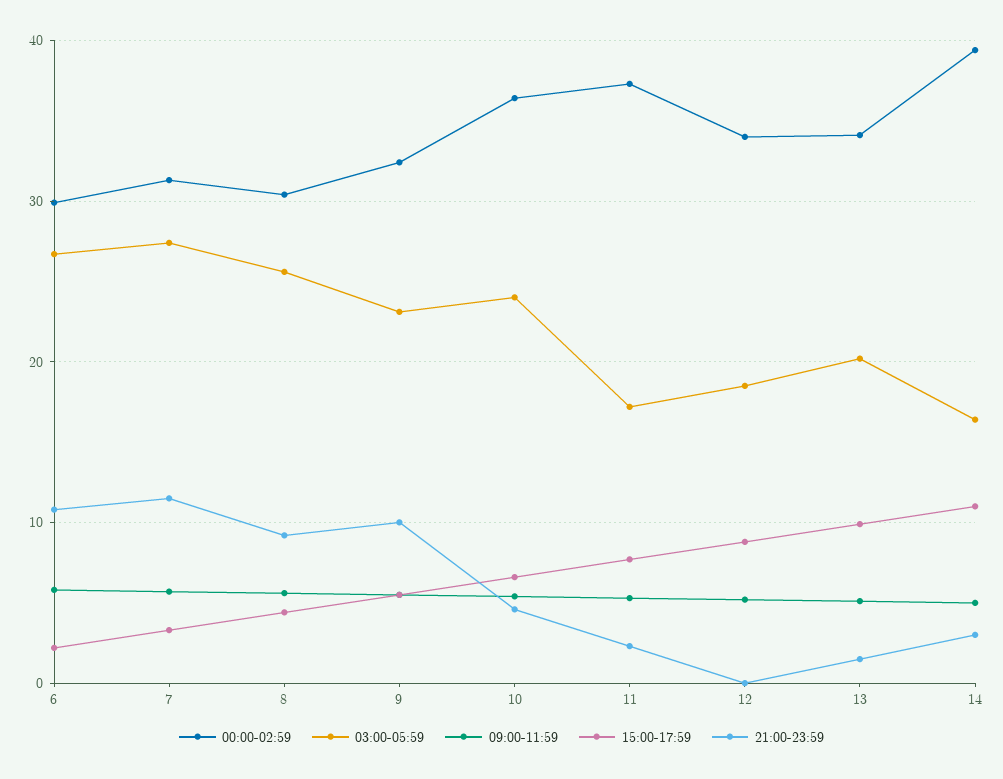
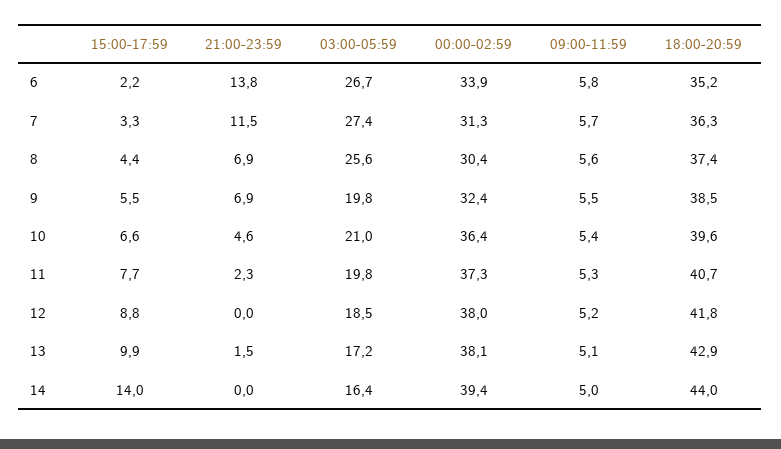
  {
    "00:00-02:59": {
-     "6": 30,
+     "6": 33.9,
      "7": 31.3,
      "8": 30.4,
      "9": 32.4,
      "10": 36.4,
      "11": 37.3,
-     "12": 34,
+     "12": 38,
-     "13": 34,
+     "13": 38.1,
      "14": 39.4
    },
    "03:00-05:59": {
      "6": 26.7,
      "7": 27.4,
      "8": 25.6,
-     "9": 23,
+     "9": 19.8,
-     "10": 24,
+     "10": 21,
-     "11": 17,
+     "11": 19.8,
      "12": 18.5,
-     "13": 20,
+     "13": 17.2,
      "14": 16.4
    },
    "09:00-11:59": {
      "6": 5.8,
      "7": 5.7,
      "8": 5.6,
      "9": 5.5,
      "10": 5.4,
      "11": 5.3,
      "12": 5.2,
      "13": 5.1,
      "14": 5
    },
    "15:00-17:59": {
      "6": 2.2,
      "7": 3.3,
      "8": 4.4,
      "9": 5.5,
      "10": 6.6,
      "11": 7.7,
      "12": 8.8,
      "13": 9.9,
-     "14": 11
+     "14": 14
    },
    "21:00-23:59": {
-     "6": 11,
+     "6": 13.8,
      "7": 11.5,
-     "8": 9,
+     "8": 6.9,
-     "9": 10,
+     "9": 6.9,
      "10": 4.6,
      "11": 2.3,
      "12": 0,
      "13": 1.5,
-     "14": 3
+     "14": 0
-   }
+   },
+   "18:00-20:59": {
+     "6": 35.2,
+     "7": 36.3,
+     "8": 37.4,
+     "9": 38.5,
+     "10": 39.6,
+     "11": 40.7,
+     "12": 41.8,
+     "13": 42.9,
+     "14": 44
+   }
  }

